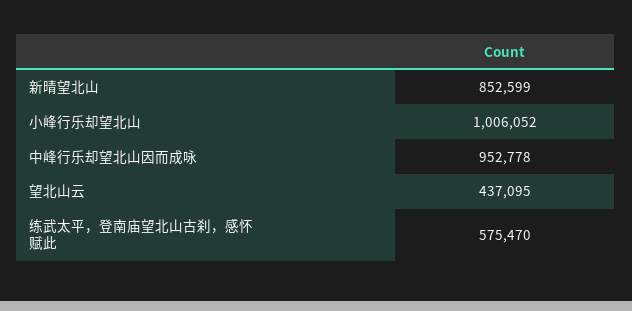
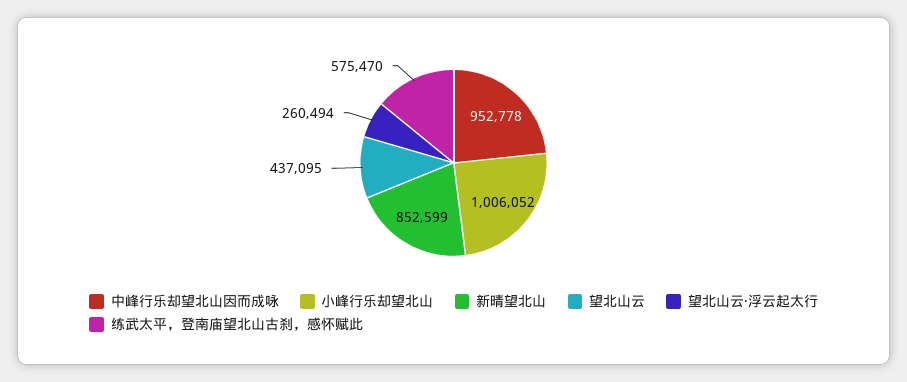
  {
    "新晴望北山": 852599,
    "小峰行乐却望北山": 1006052,
    "中峰行乐却望北山因而成咏": 952778,
    "望北山云": 437095,
-   "练武太平，登南庙望北山古刹，感怀赋此": 575470
+   "练武太平，登南庙望北山古刹，感怀赋此": 575470,
+   "望北山云·浮云起太行": 260494
  }

